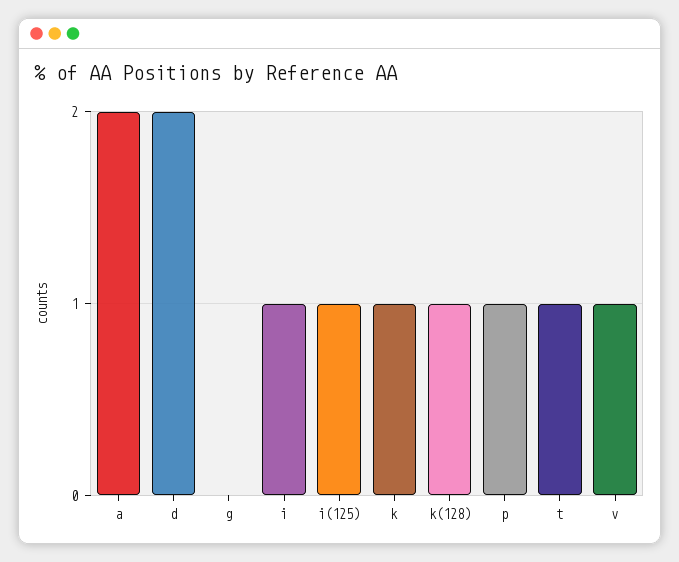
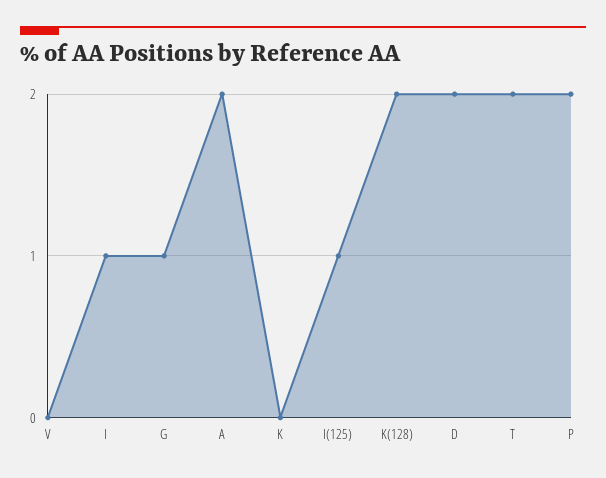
  {
    "a": 2,
    "d": 2,
-   "g": 0,
+   "g": 1,
    "i": 1,
    "i(125)": 1,
-   "k": 1,
+   "k": 0,
-   "k(128)": 1,
+   "k(128)": 2,
-   "p": 1,
+   "p": 2,
-   "t": 1,
+   "t": 2,
-   "v": 1
+   "v": 0
  }

